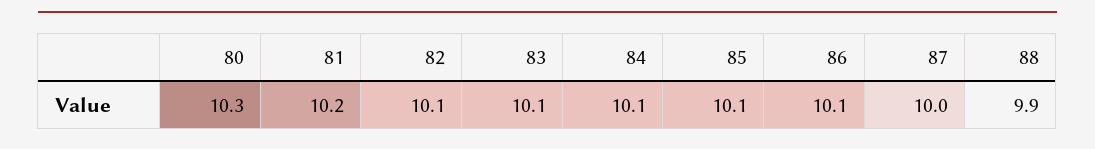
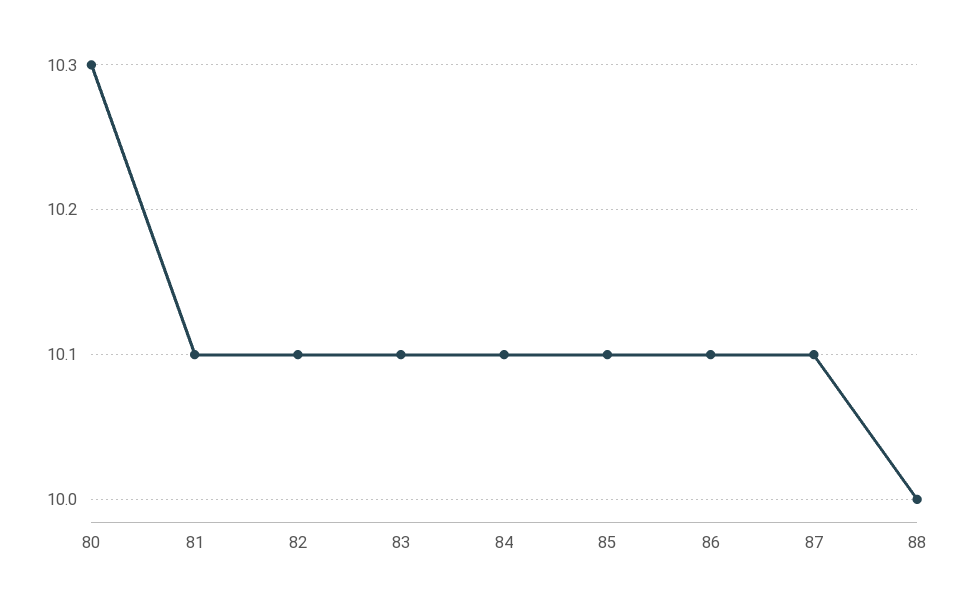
  {
    "80": 10.3,
-   "81": 10.2,
+   "81": 10.1,
    "82": 10.1,
    "83": 10.1,
    "84": 10.1,
    "85": 10.1,
    "86": 10.1,
-   "87": 10,
+   "87": 10.1,
-   "88": 9.9
+   "88": 10
  }

